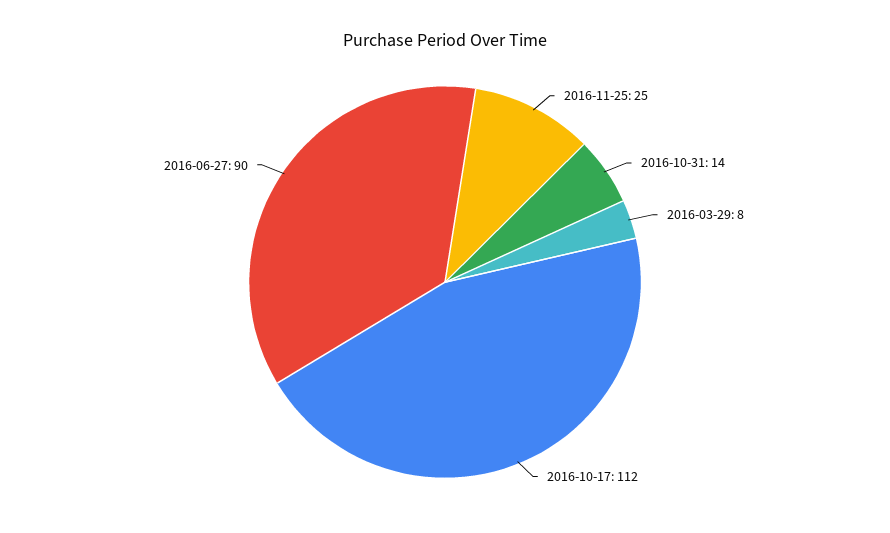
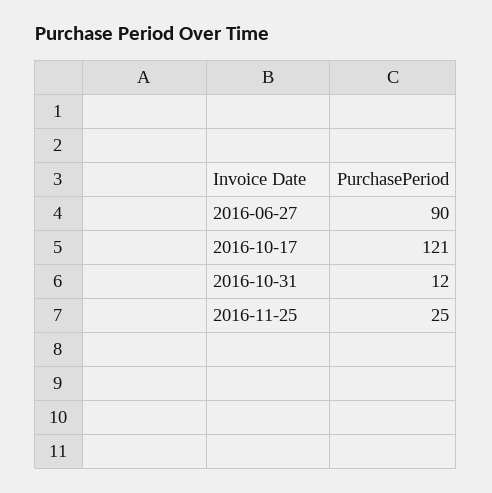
  {
    "2016-11-25": 25,
-   "2016-10-31": 14,
+   "2016-10-31": 12,
-   "2016-03-29": 8,
-   "2016-10-17": 112,
+   "2016-10-17": 121,
    "2016-06-27": 90
  }

